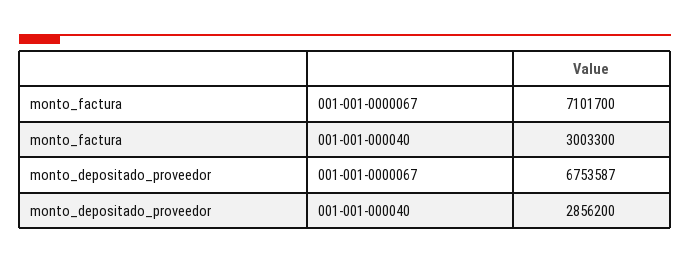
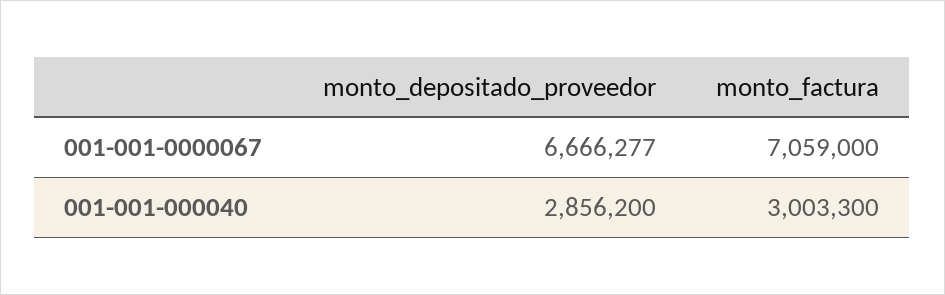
  {
    "monto_factura": {
-     "001-001-0000067": 7101700,
+     "001-001-0000067": 7059000,
      "001-001-000040": 3003300
    },
    "monto_depositado_proveedor": {
-     "001-001-0000067": 6753587,
+     "001-001-0000067": 6666277,
      "001-001-000040": 2856200
    }
  }

